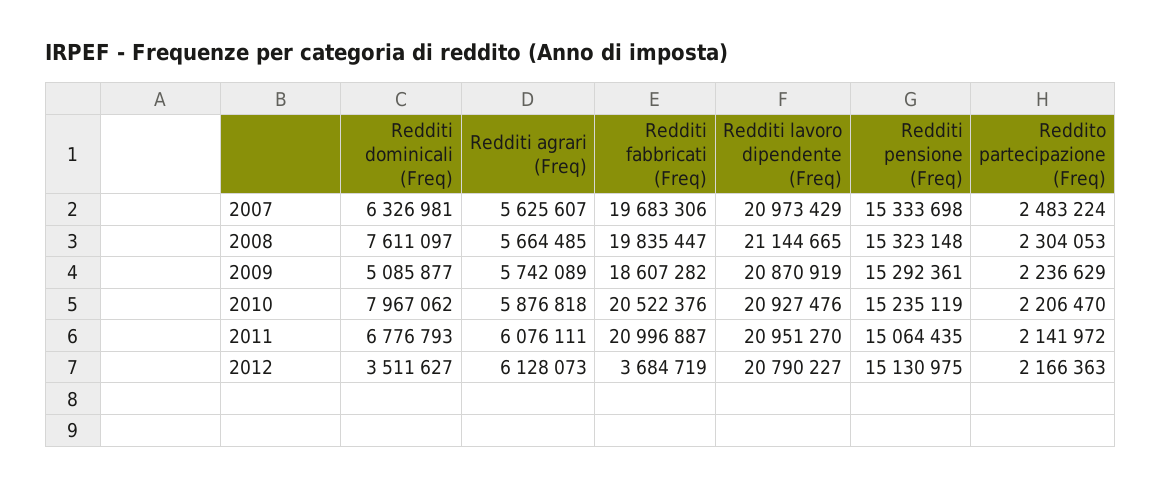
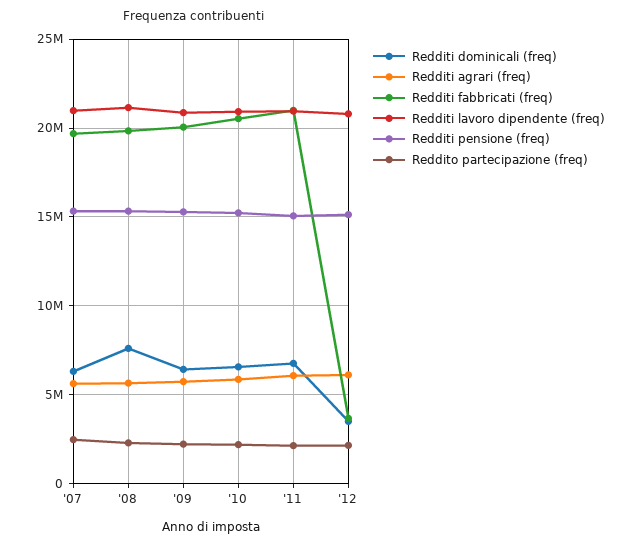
  {
    "Redditi dominicali (Freq)": {
      "2007": 6326981,
      "2008": 7611097,
-     "2009": 5085877,
+     "2009": 6500000,
-     "2010": 7967062,
+     "2010": 6500000,
      "2011": 6776793,
      "2012": 3511627
    },
    "Redditi agrari (Freq)": {
      "2007": 5625607,
      "2008": 5664485,
      "2009": 5742089,
      "2010": 5876818,
      "2011": 6076111,
      "2012": 6128073
    },
    "Redditi fabbricati (Freq)": {
      "2007": 19683306,
      "2008": 19835447,
-     "2009": 18607282,
+     "2009": 20000000,
      "2010": 20522376,
      "2011": 20996887,
      "2012": 3684719
    },
    "Redditi lavoro dipendente (Freq)": {
      "2007": 20973429,
      "2008": 21144665,
      "2009": 20870919,
      "2010": 20927476,
      "2011": 20951270,
      "2012": 20790227
    },
    "Redditi pensione (Freq)": {
      "2007": 15333698,
      "2008": 15323148,
      "2009": 15292361,
      "2010": 15235119,
      "2011": 15064435,
      "2012": 15130975
    },
    "Reddito partecipazione (Freq)": {
      "2007": 2483224,
      "2008": 2304053,
      "2009": 2236629,
      "2010": 2206470,
      "2011": 2141972,
      "2012": 2166363
    }
  }

